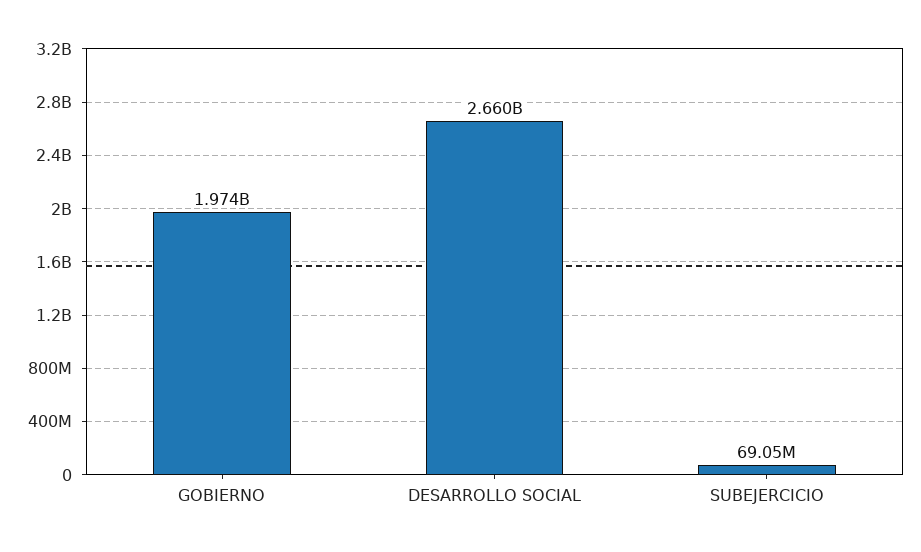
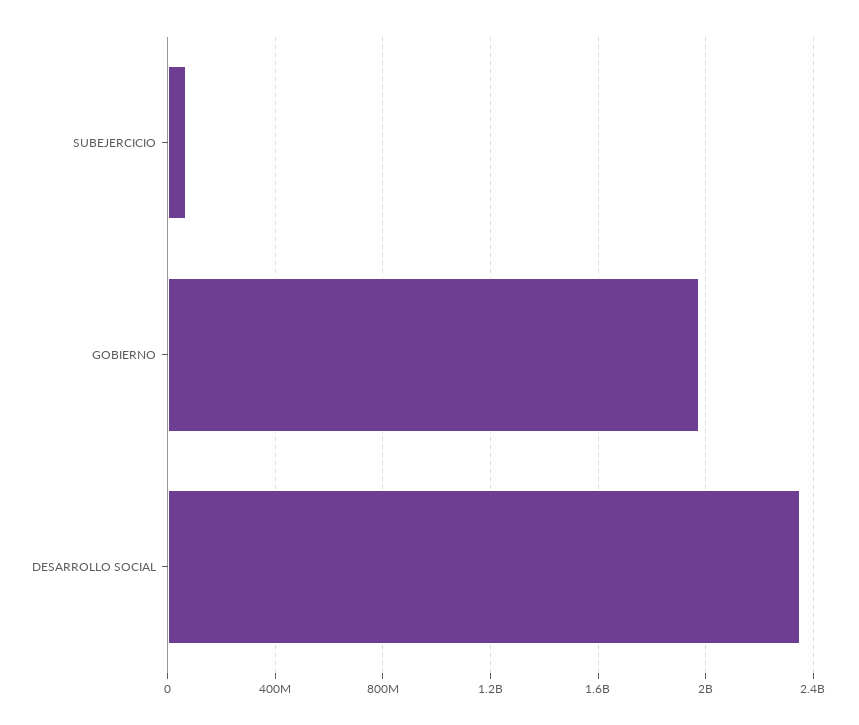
  {
    "GOBIERNO": 1974000000,
-   "DESARROLLO SOCIAL": 2660000000,
+   "DESARROLLO SOCIAL": 2350000000,
    "SUBEJERCICIO": 69050000
  }

